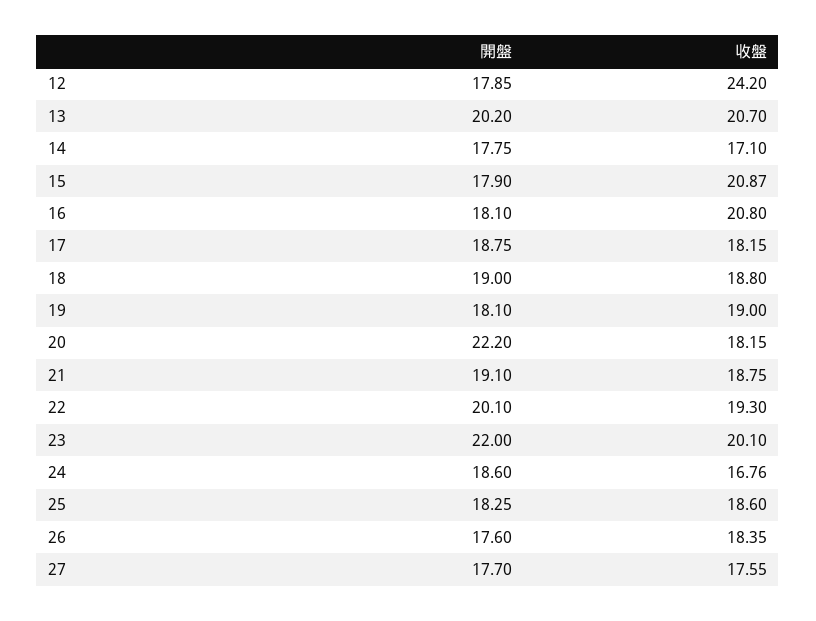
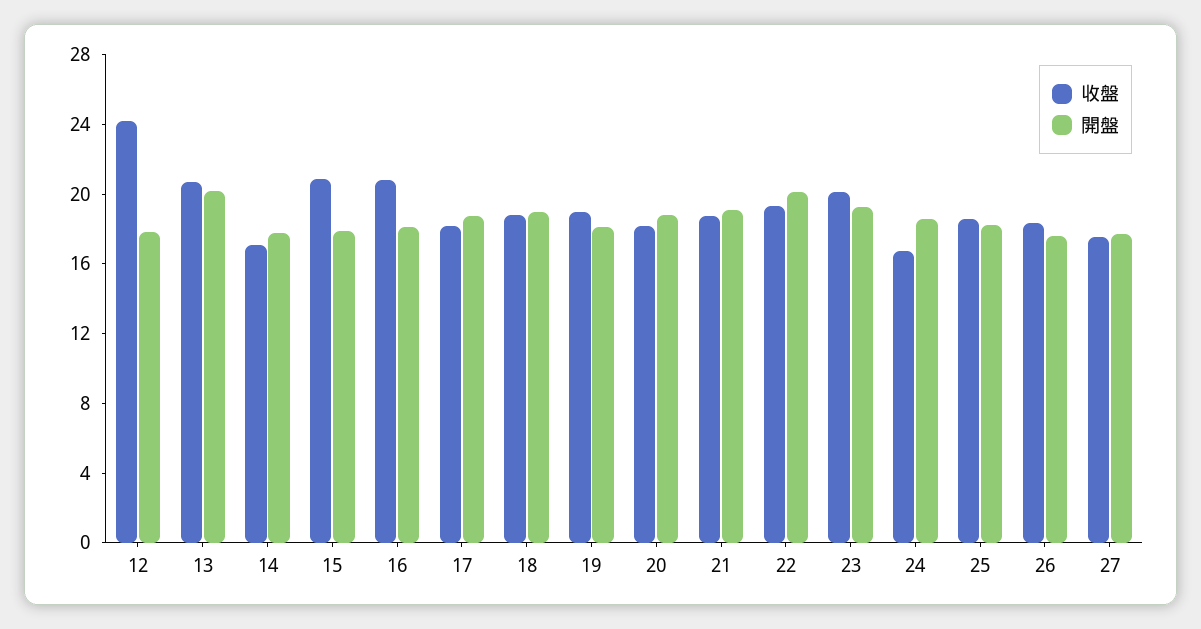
  {
    "開盤": {
      "12": 17.85,
      "13": 20.2,
      "14": 17.75,
      "15": 17.9,
      "16": 18.1,
      "17": 18.75,
      "18": 19,
      "19": 18.1,
-     "20": 22.2,
+     "20": 19,
      "21": 19.1,
      "22": 20.1,
-     "23": 22,
+     "23": 19,
      "24": 18.6,
      "25": 18.25,
      "26": 17.6,
      "27": 17.7
    },
    "收盤": {
      "12": 24.2,
      "13": 20.7,
      "14": 17.1,
      "15": 20.87,
      "16": 20.8,
      "17": 18.15,
      "18": 18.8,
      "19": 19,
      "20": 18.15,
      "21": 18.75,
      "22": 19.3,
      "23": 20.1,
      "24": 16.76,
      "25": 18.6,
      "26": 18.35,
      "27": 17.55
    }
  }

